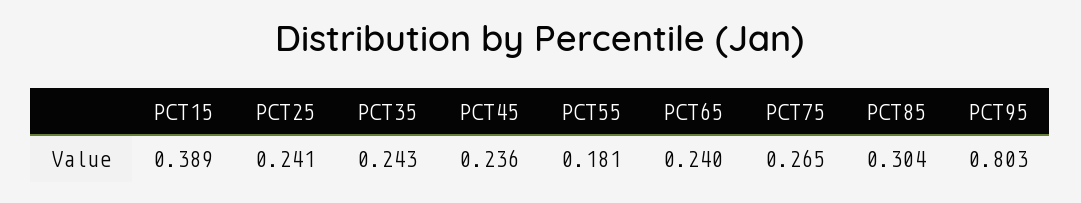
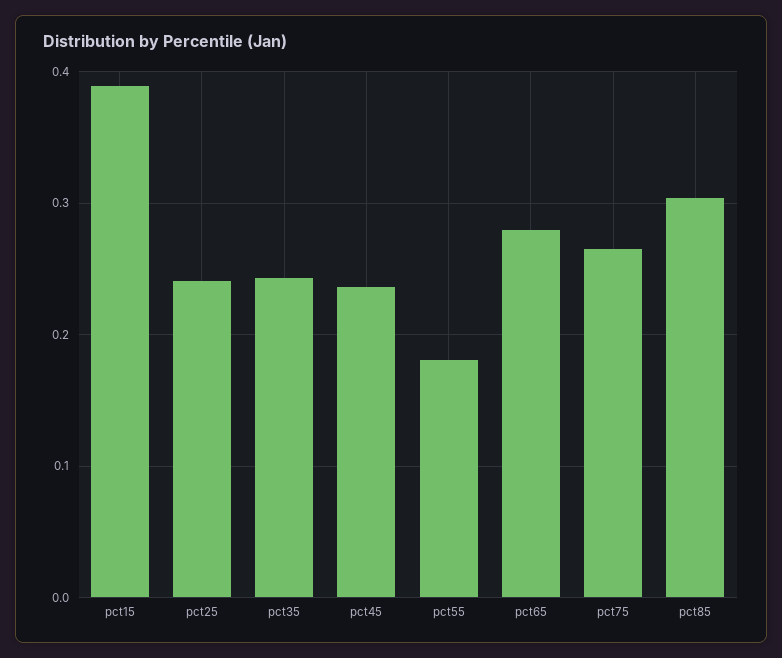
  {
    "PCT15": 0.389,
    "PCT25": 0.241,
    "PCT35": 0.243,
    "PCT45": 0.236,
    "PCT55": 0.181,
-   "PCT65": 0.24,
+   "PCT65": 0.28,
    "PCT75": 0.265,
-   "PCT85": 0.304,
+   "PCT85": 0.304
-   "PCT95": 0.803
  }

